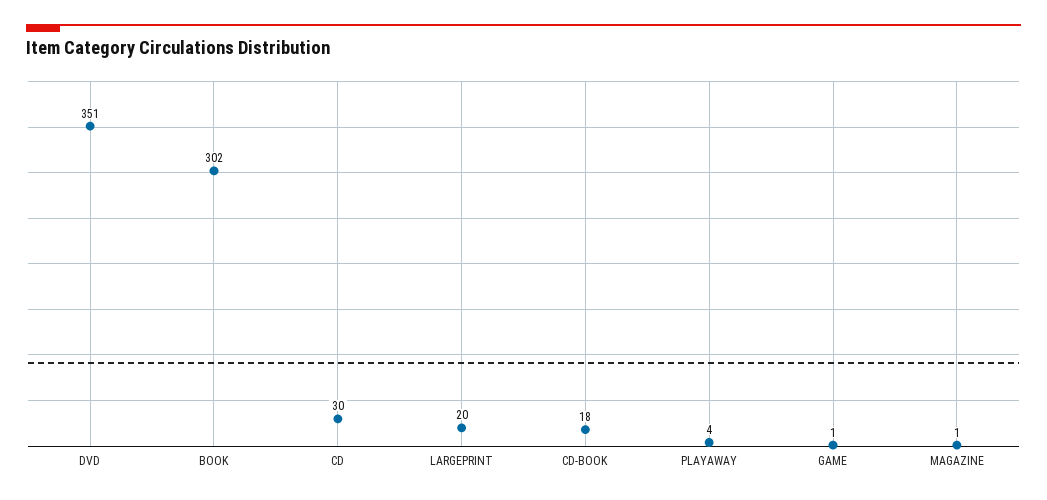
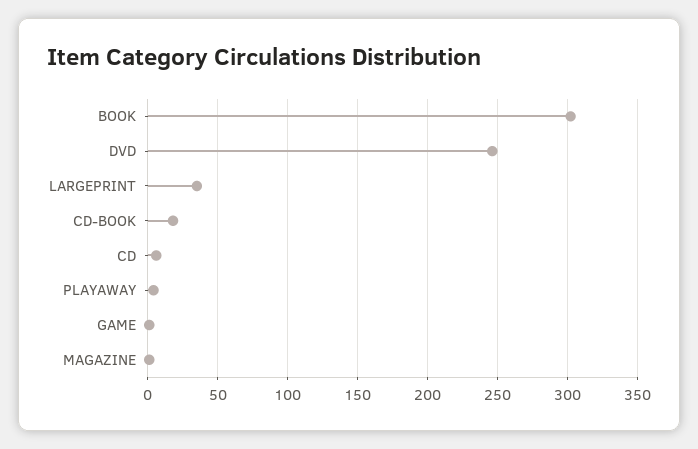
  {
-   "DVD": 351,
+   "DVD": 245,
    "BOOK": 302,
-   "CD": 30,
+   "CD": 5,
-   "LARGEPRINT": 20,
+   "LARGEPRINT": 35,
    "CD-BOOK": 18,
    "PLAYAWAY": 4,
    "GAME": 1,
    "MAGAZINE": 1
  }

